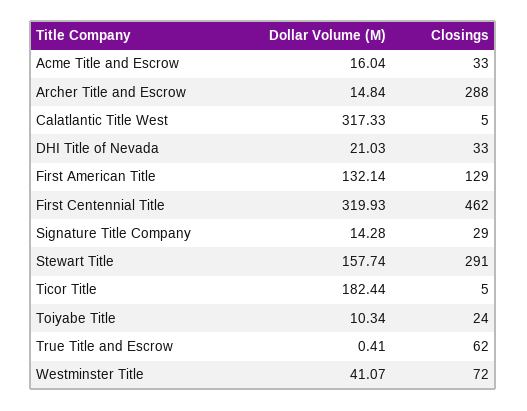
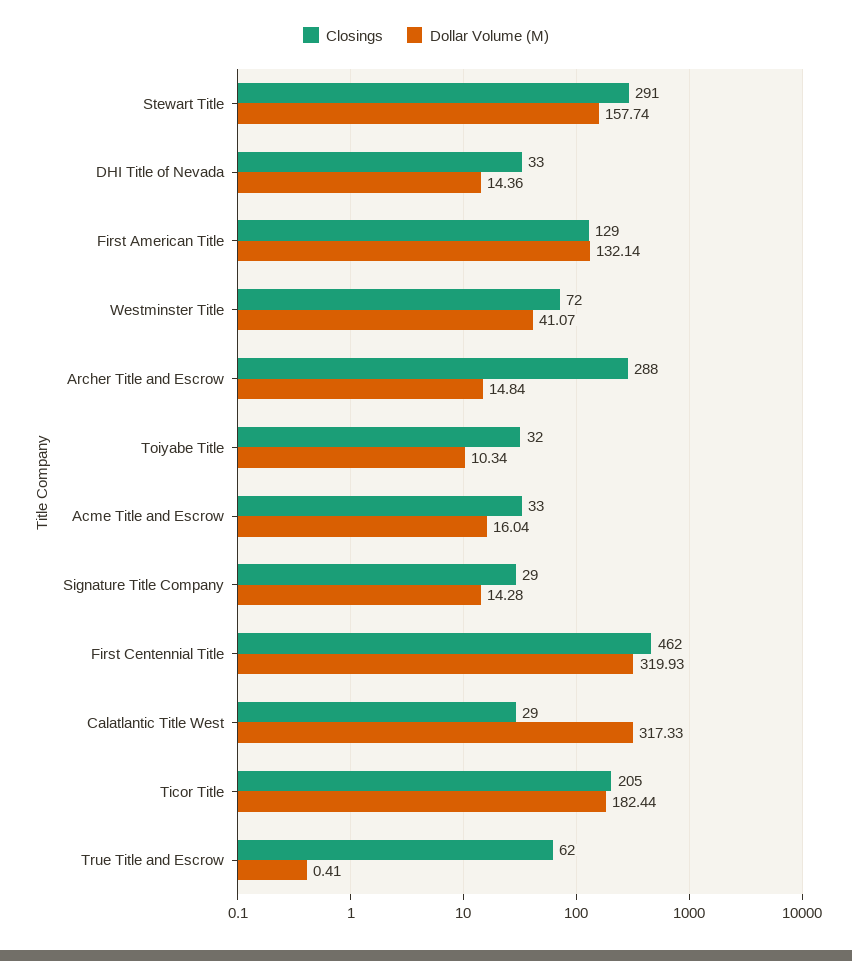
  {
    "Dollar Volume (M)": {
      "Acme Title and Escrow": 16.04,
      "Archer Title and Escrow": 14.84,
      "Calatlantic Title West": 317.33,
-     "DHI Title of Nevada": 21.03,
+     "DHI Title of Nevada": 14.36,
      "First American Title": 132.14,
      "First Centennial Title": 319.93,
      "Signature Title Company": 14.28,
      "Stewart Title": 157.74,
      "Ticor Title": 182.44,
      "Toiyabe Title": 10.34,
      "True Title and Escrow": 0.41,
      "Westminster Title": 41.07
    },
    "Closings": {
      "Acme Title and Escrow": 33,
      "Archer Title and Escrow": 288,
-     "Calatlantic Title West": 5,
+     "Calatlantic Title West": 29,
      "DHI Title of Nevada": 33,
      "First American Title": 129,
      "First Centennial Title": 462,
      "Signature Title Company": 29,
      "Stewart Title": 291,
-     "Ticor Title": 5,
+     "Ticor Title": 205,
-     "Toiyabe Title": 24,
+     "Toiyabe Title": 32,
      "True Title and Escrow": 62,
      "Westminster Title": 72
    }
  }

